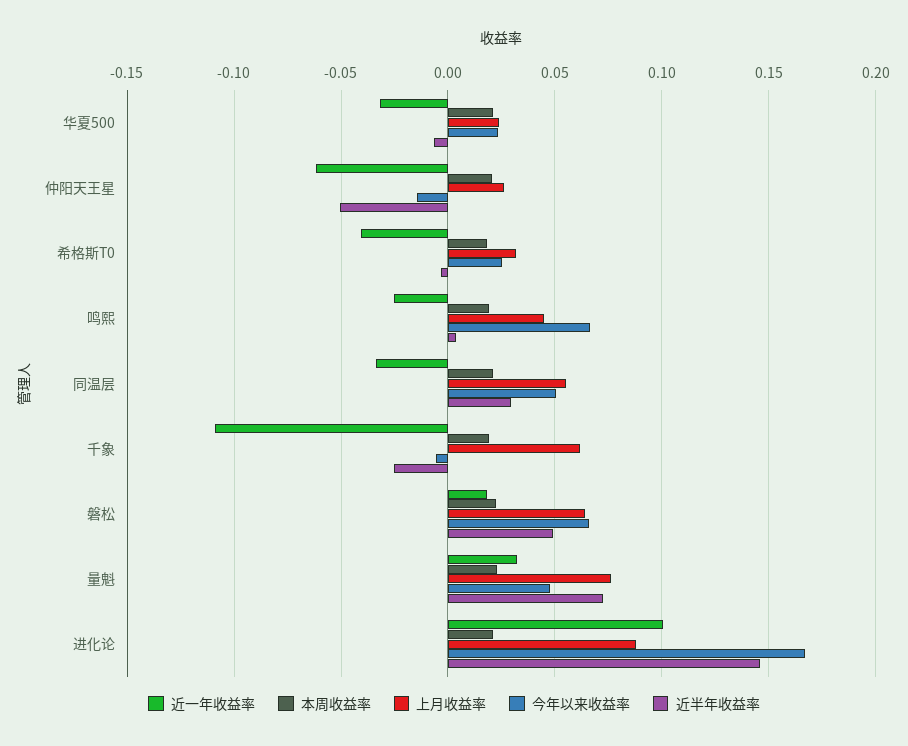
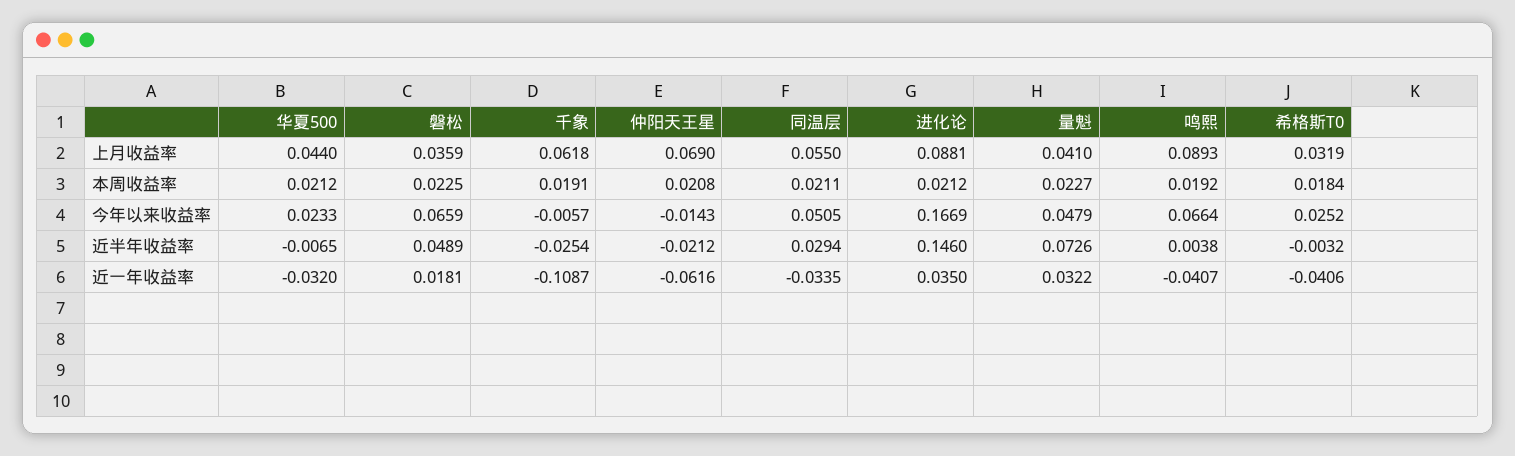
  {
    "近一年收益率": {
      "华夏500": -0.032,
      "仲阳天王星": -0.0616,
      "希格斯T0": -0.0406,
-     "鸣熙": -0.025,
+     "鸣熙": -0.0407,
      "同温层": -0.0335,
      "千象": -0.1087,
      "磐松": 0.0181,
      "量魁": 0.0322,
-     "进化论": 0.1
+     "进化论": 0.035
    },
    "本周收益率": {
      "华夏500": 0.0212,
      "仲阳天王星": 0.0208,
      "希格斯T0": 0.0184,
      "鸣熙": 0.0192,
      "同温层": 0.0211,
      "千象": 0.0191,
      "磐松": 0.0225,
      "量魁": 0.0227,
      "进化论": 0.0212
    },
    "上月收益率": {
-     "华夏500": 0.025,
+     "华夏500": 0.044,
-     "仲阳天王星": 0.025,
+     "仲阳天王星": 0.069,
      "希格斯T0": 0.0319,
-     "鸣熙": 0.045,
+     "鸣熙": 0.0893,
      "同温层": 0.055,
      "千象": 0.0618,
-     "磐松": 0.065,
+     "磐松": 0.0359,
-     "量魁": 0.075,
+     "量魁": 0.041,
      "进化论": 0.0881
    },
    "今年以来收益率": {
      "华夏500": 0.0233,
      "仲阳天王星": -0.0143,
      "希格斯T0": 0.0252,
      "鸣熙": 0.0664,
      "同温层": 0.0505,
      "千象": -0.0057,
      "磐松": 0.0659,
      "量魁": 0.0479,
      "进化论": 0.1669
    },
    "近半年收益率": {
      "华夏500": -0.0065,
-     "仲阳天王星": -0.05,
+     "仲阳天王星": -0.0212,
      "希格斯T0": -0.0032,
      "鸣熙": 0.0038,
      "同温层": 0.0294,
      "千象": -0.0254,
      "磐松": 0.0489,
      "量魁": 0.0726,
      "进化论": 0.146
    }
  }

